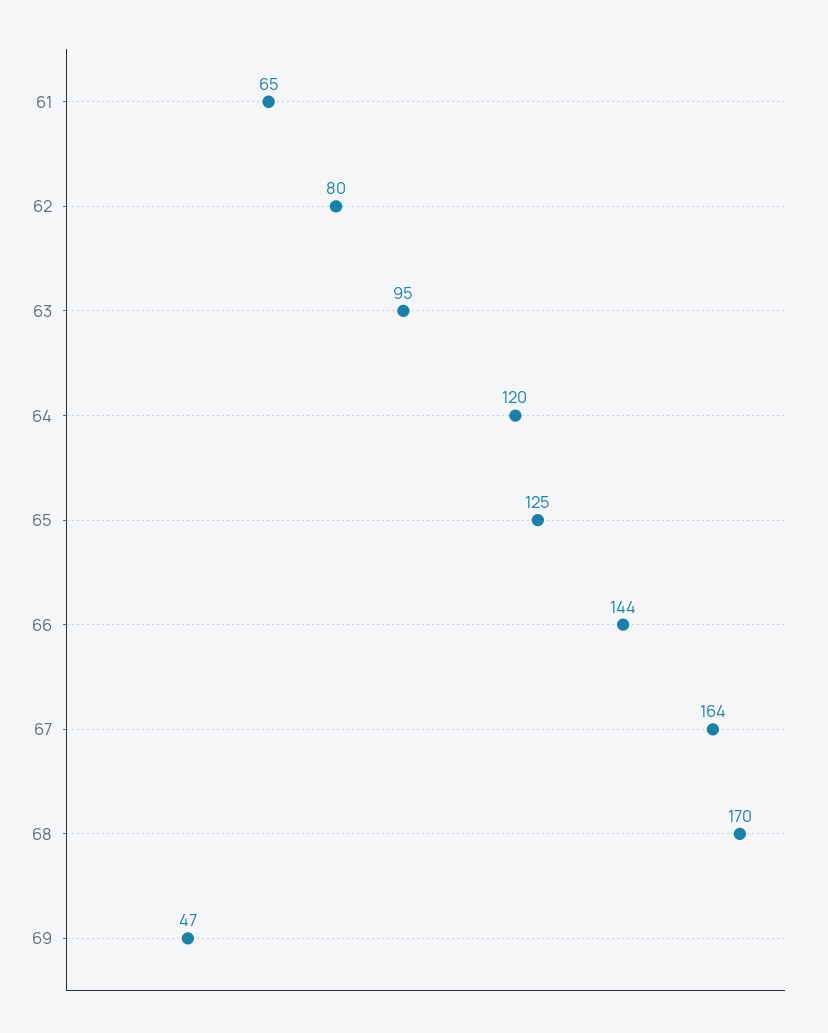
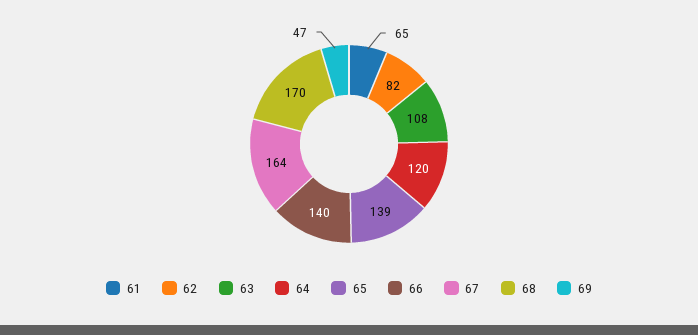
  {
    "61": 65,
-   "62": 80,
+   "62": 82,
-   "63": 95,
+   "63": 108,
    "64": 120,
-   "65": 125,
+   "65": 139,
-   "66": 144,
+   "66": 140,
    "67": 164,
    "68": 170,
    "69": 47
  }

